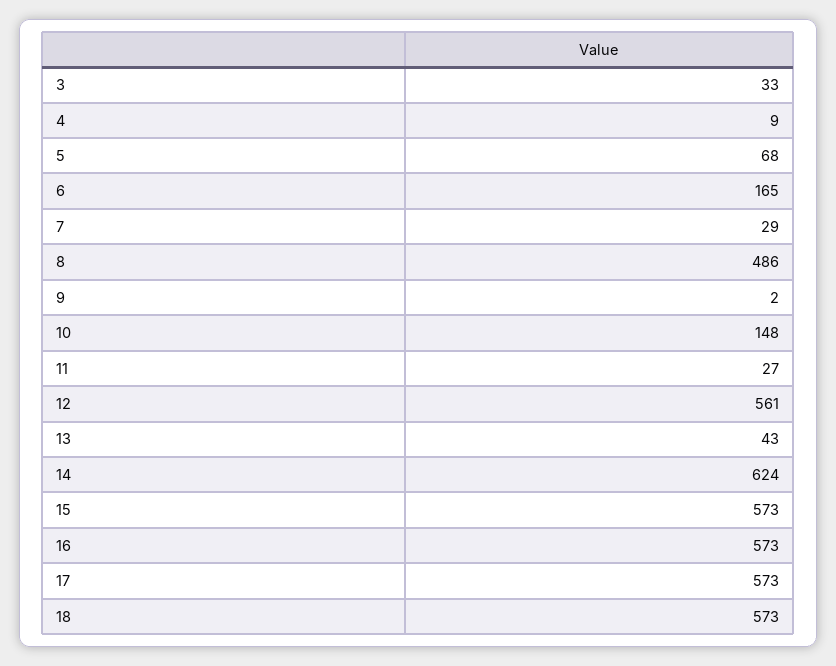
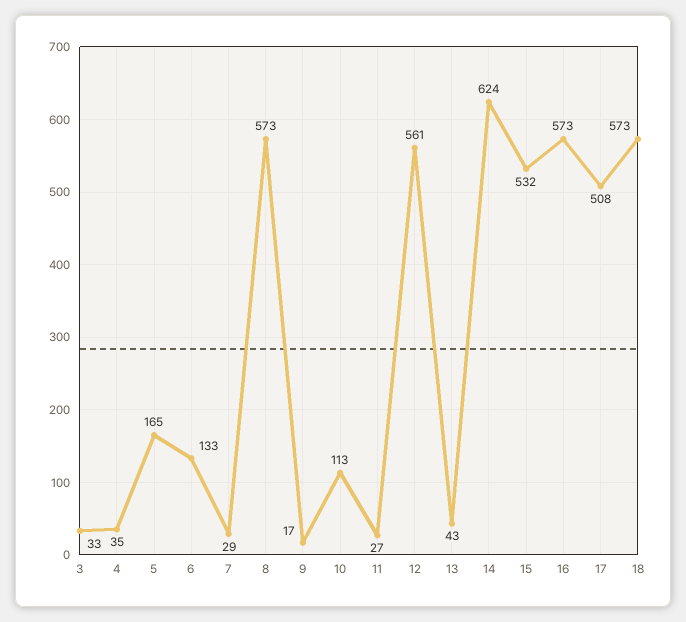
  {
    "3": 33,
-   "4": 9,
+   "4": 35,
-   "5": 68,
+   "5": 165,
-   "6": 165,
+   "6": 133,
    "7": 29,
-   "8": 486,
+   "8": 573,
-   "9": 2,
+   "9": 17,
-   "10": 148,
+   "10": 113,
    "11": 27,
    "12": 561,
    "13": 43,
    "14": 624,
-   "15": 573,
+   "15": 532,
    "16": 573,
-   "17": 573,
+   "17": 508,
    "18": 573
  }

